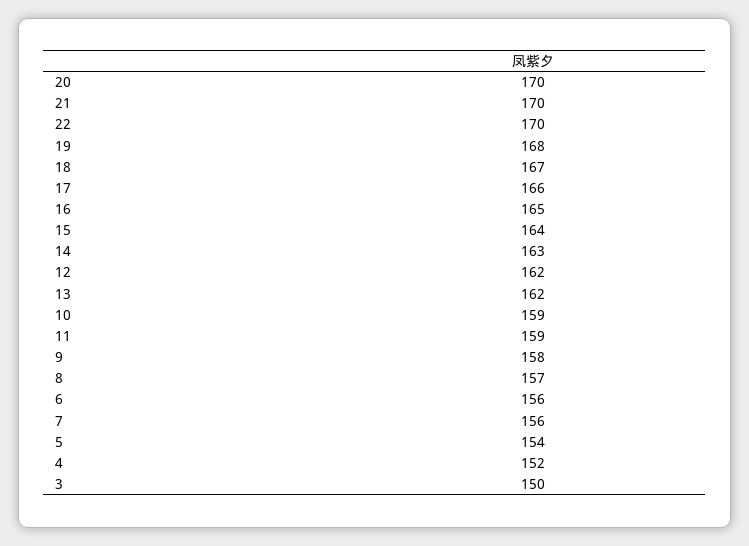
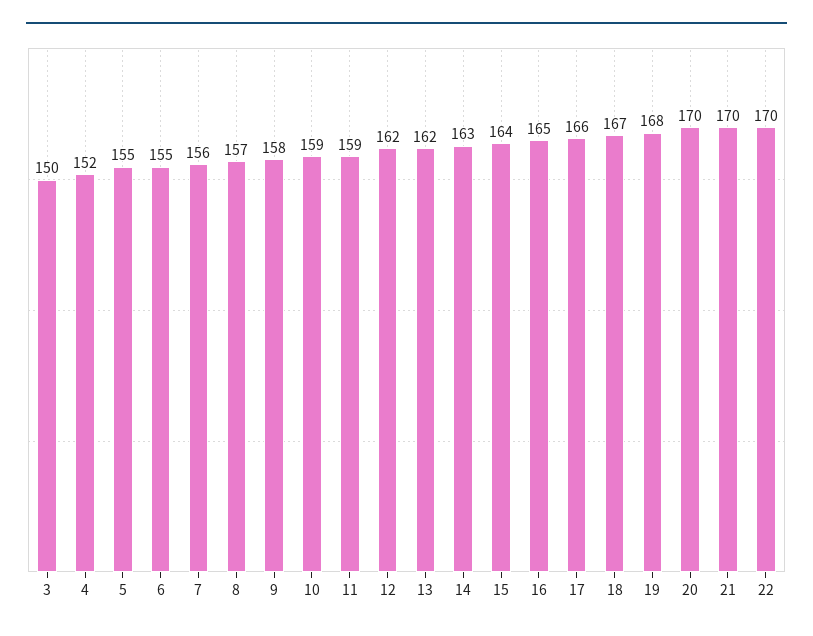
  {
    "20": 170,
    "21": 170,
    "22": 170,
    "19": 168,
    "18": 167,
    "17": 166,
    "16": 165,
    "15": 164,
    "14": 163,
    "12": 162,
    "13": 162,
    "10": 159,
    "11": 159,
    "9": 158,
    "8": 157,
-   "6": 156,
+   "6": 155,
    "7": 156,
-   "5": 154,
+   "5": 155,
    "4": 152,
    "3": 150
  }

